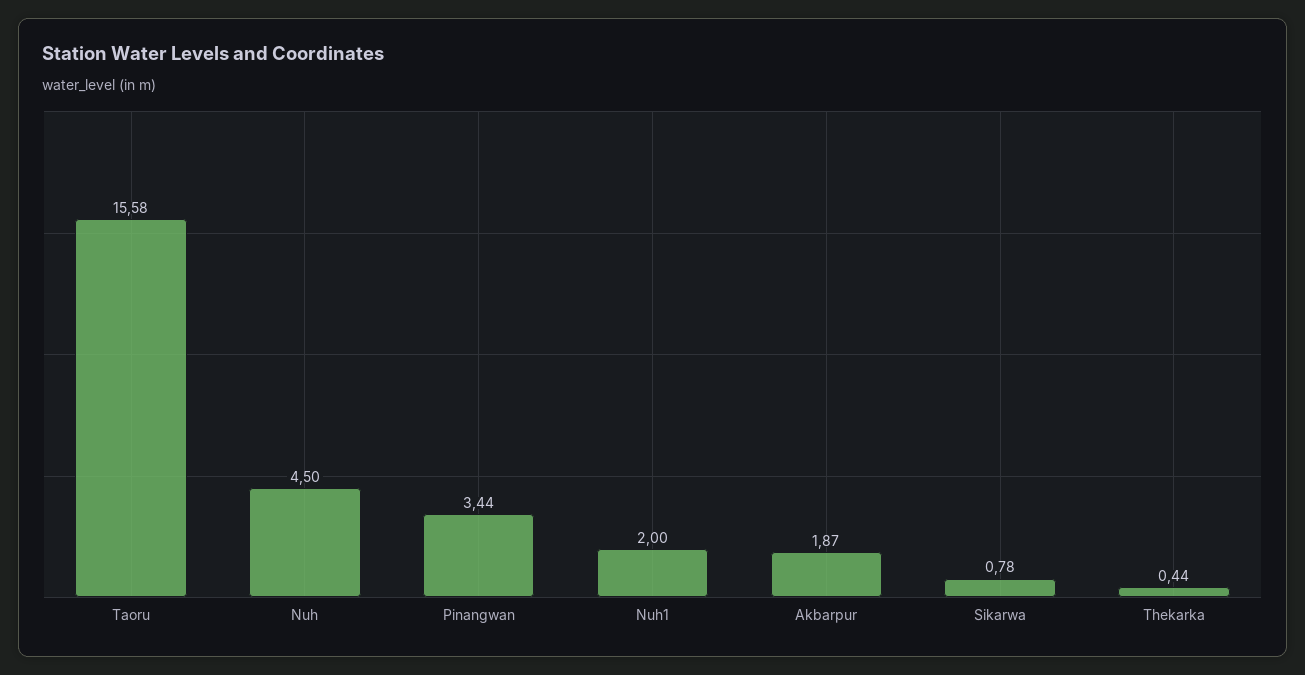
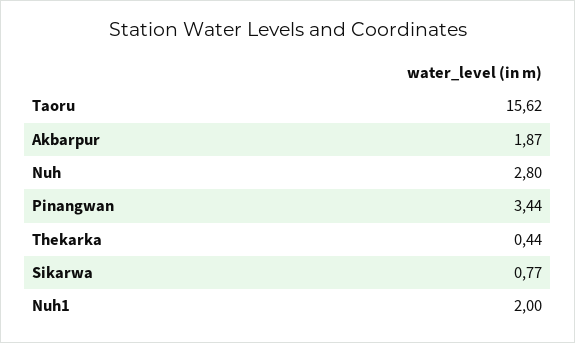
  {
-   "Taoru": 15.58,
+   "Taoru": 15.62,
-   "Nuh": 4.5,
+   "Nuh": 2.8,
    "Pinangwan": 3.44,
    "Nuh1": 2,
    "Akbarpur": 1.87,
-   "Sikarwa": 0.78,
+   "Sikarwa": 0.77,
    "Thekarka": 0.44
  }

